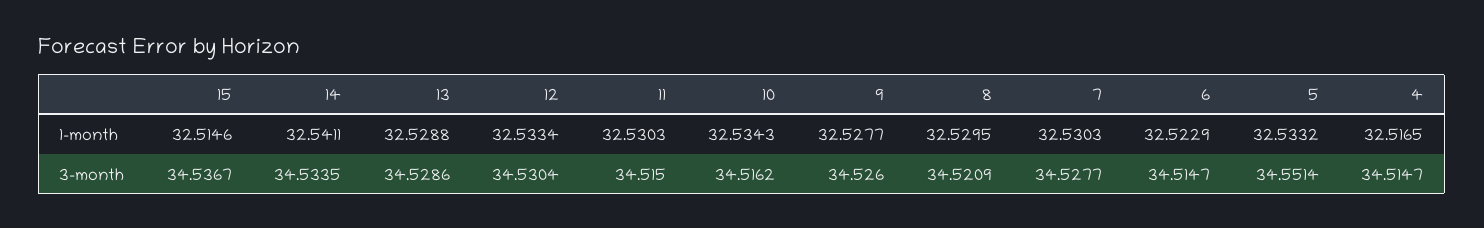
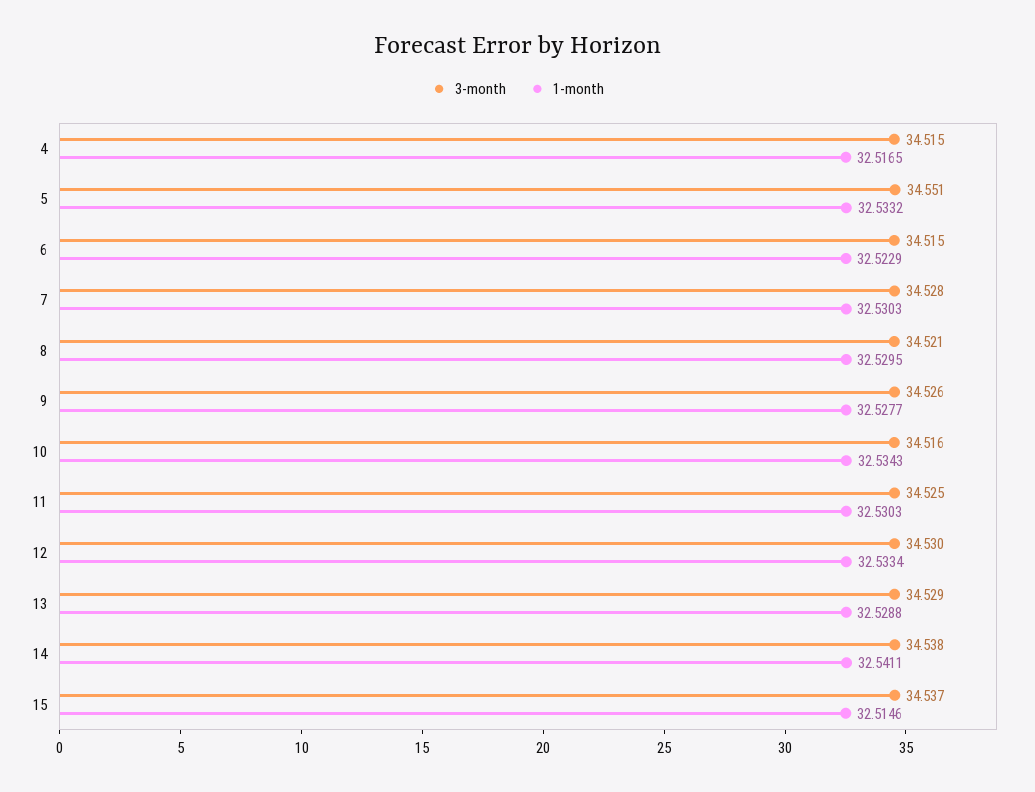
  {
    "1-month": {
      "15": 32.5146,
      "14": 32.5411,
      "13": 32.5288,
      "12": 32.5334,
      "11": 32.5303,
      "10": 32.5343,
      "9": 32.5277,
      "8": 32.5295,
      "7": 32.5303,
      "6": 32.5229,
      "5": 32.5332,
      "4": 32.5165
    },
    "3-month": {
      "15": 34.5367,
-     "14": 34.5335,
+     "14": 34.538,
      "13": 34.5286,
      "12": 34.5304,
-     "11": 34.515,
+     "11": 34.525,
      "10": 34.5162,
      "9": 34.526,
      "8": 34.5209,
      "7": 34.5277,
      "6": 34.5147,
      "5": 34.5514,
      "4": 34.5147
    }
  }

